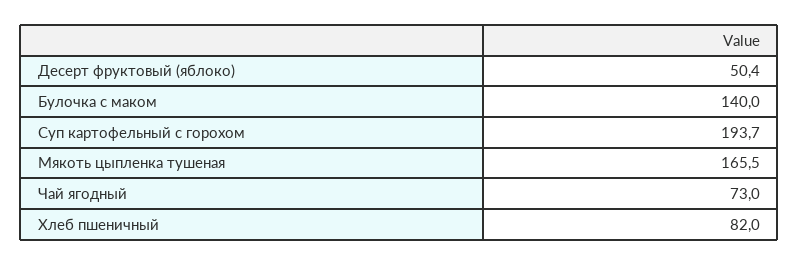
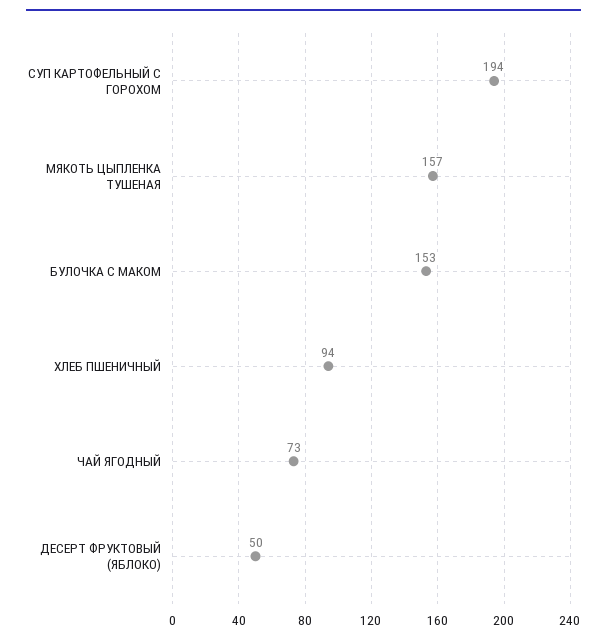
  {
    "Десерт фруктовый (яблоко)": 50.4,
-   "Булочка с маком": 140,
+   "Булочка с маком": 153,
    "Суп картофельный с горохом": 193.7,
-   "Мякоть цыпленка тушеная": 165.5,
+   "Мякоть цыпленка тушеная": 157,
    "Чай ягодный": 73,
-   "Хлеб пшеничный": 82
+   "Хлеб пшеничный": 94
  }

